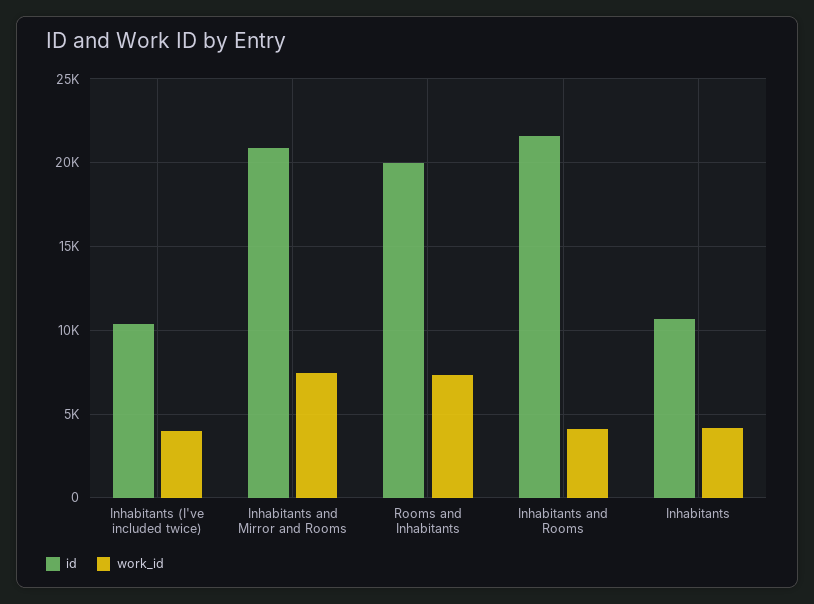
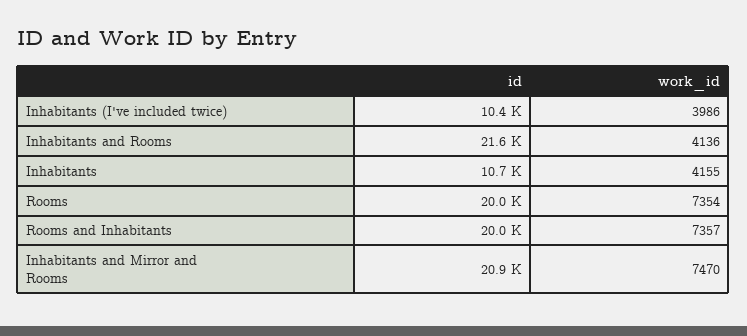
  {
    "id": {
      "Inhabitants (I've included twice)": 10400,
      "Inhabitants and Mirror and Rooms": 20900,
      "Rooms and Inhabitants": 20000,
      "Inhabitants and Rooms": 21600,
-     "Inhabitants": 10700
+     "Inhabitants": 10700,
+     "Rooms": 20000
    },
    "work_id": {
      "Inhabitants (I've included twice)": 3986,
      "Inhabitants and Mirror and Rooms": 7470,
      "Rooms and Inhabitants": 7357,
      "Inhabitants and Rooms": 4136,
-     "Inhabitants": 4155
+     "Inhabitants": 4155,
+     "Rooms": 7354
    }
  }

